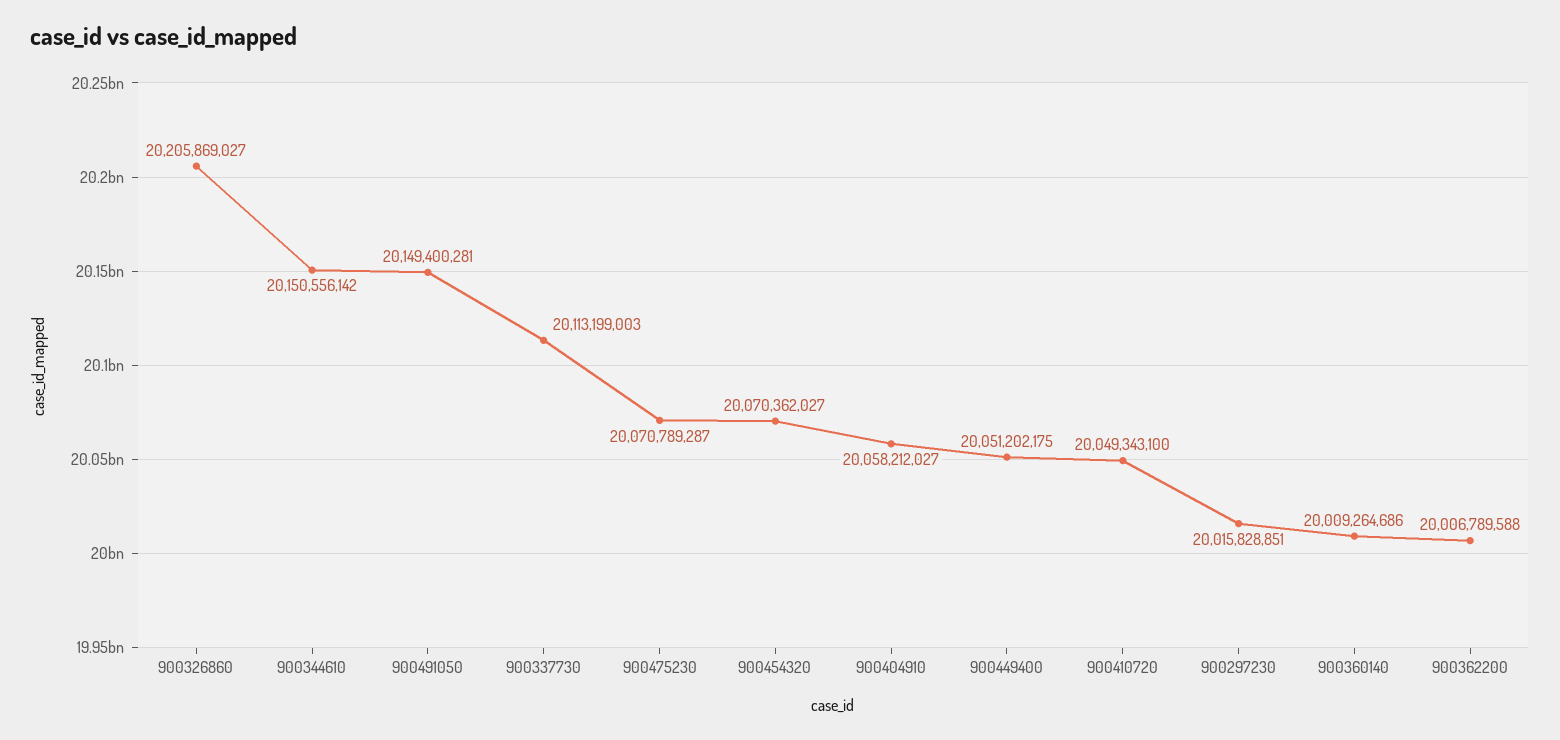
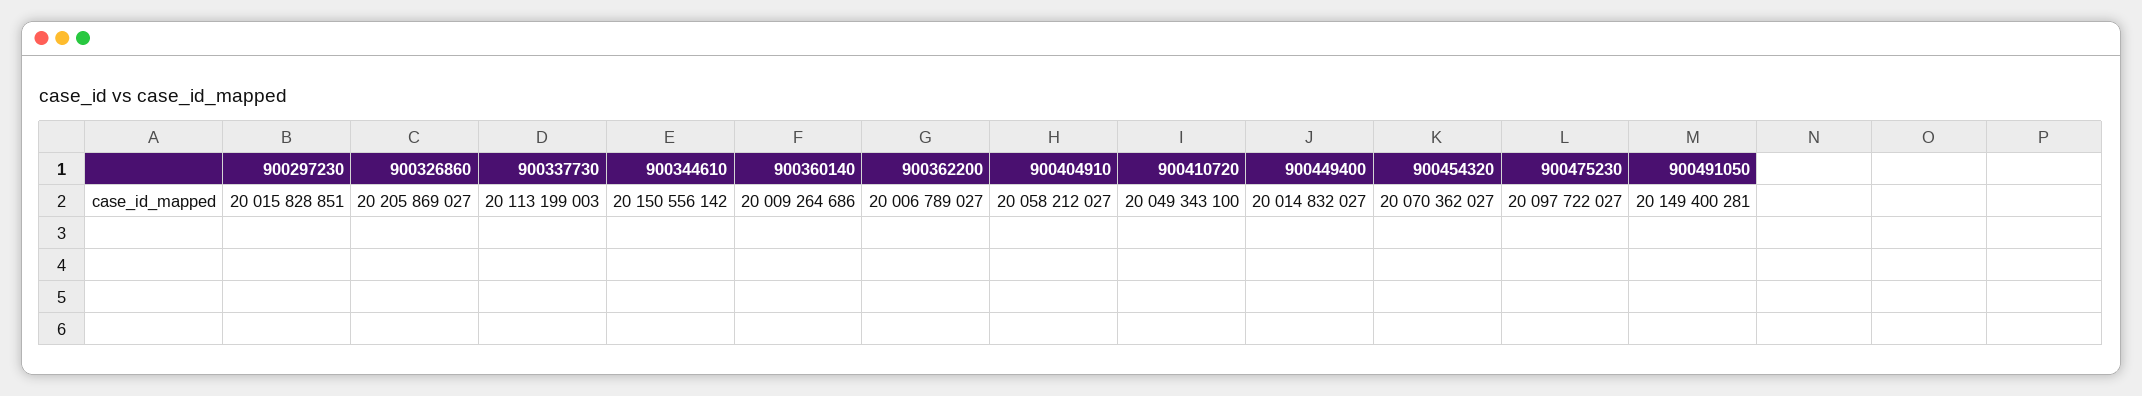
  {
    "900326860": 20205869027,
    "900344610": 20150556142,
    "900491050": 20149400281,
    "900337730": 20113199003,
-   "900475230": 20070789287,
+   "900475230": 20097722027,
    "900454320": 20070362027,
    "900404910": 20058212027,
-   "900449400": 20051202175,
+   "900449400": 20014832027,
    "900410720": 20049343100,
    "900297230": 20015828851,
    "900360140": 20009264686,
-   "900362200": 20006789588
+   "900362200": 20006789027
  }

